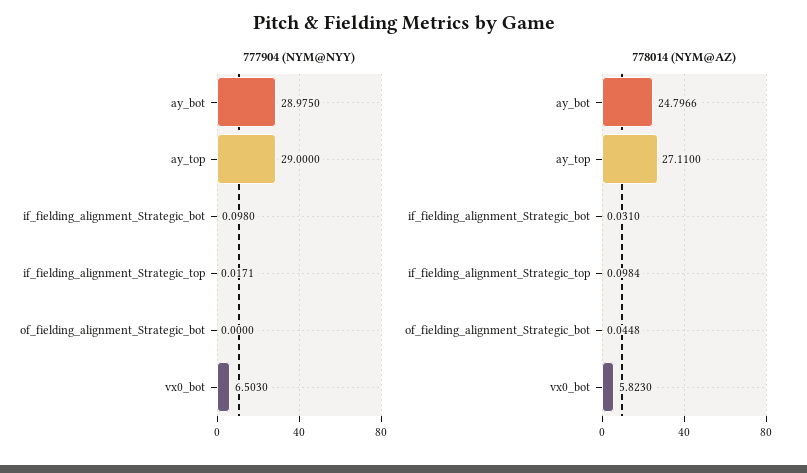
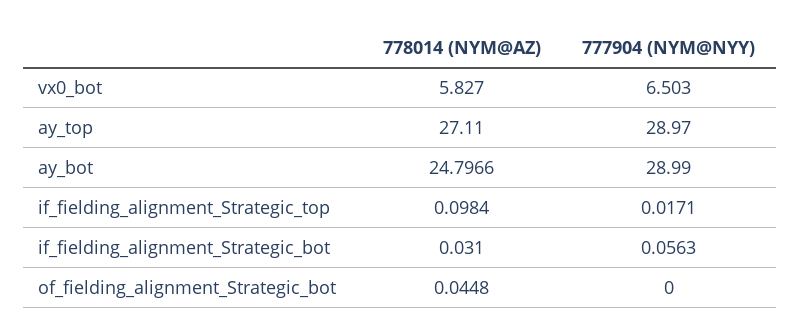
  {
    "777904 (NYM@NYY)": {
-     "ay_bot": 28.975,
+     "ay_bot": 28.99,
-     "ay_top": 29,
+     "ay_top": 28.97,
-     "if_fielding_alignment_Strategic_bot": 0.098,
+     "if_fielding_alignment_Strategic_bot": 0.0563,
      "if_fielding_alignment_Strategic_top": 0.0171,
      "of_fielding_alignment_Strategic_bot": 0,
      "vx0_bot": 6.503
    },
    "778014 (NYM@AZ)": {
      "ay_bot": 24.7966,
      "ay_top": 27.11,
      "if_fielding_alignment_Strategic_bot": 0.031,
      "if_fielding_alignment_Strategic_top": 0.0984,
      "of_fielding_alignment_Strategic_bot": 0.0448,
-     "vx0_bot": 5.823
+     "vx0_bot": 5.827
    }
  }

